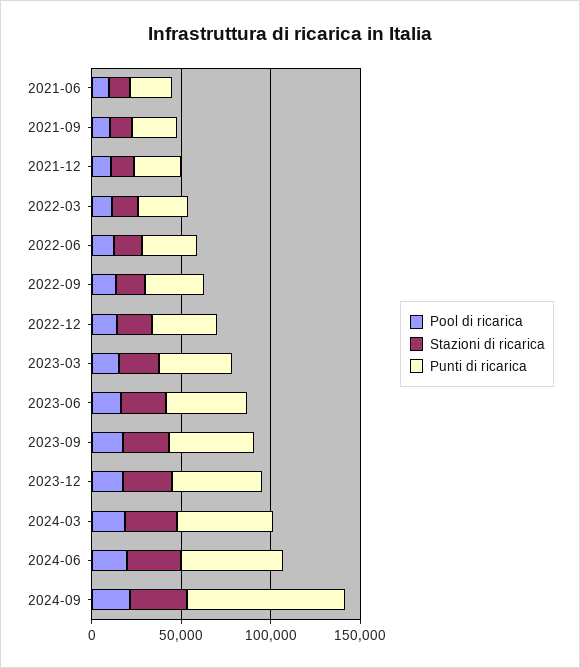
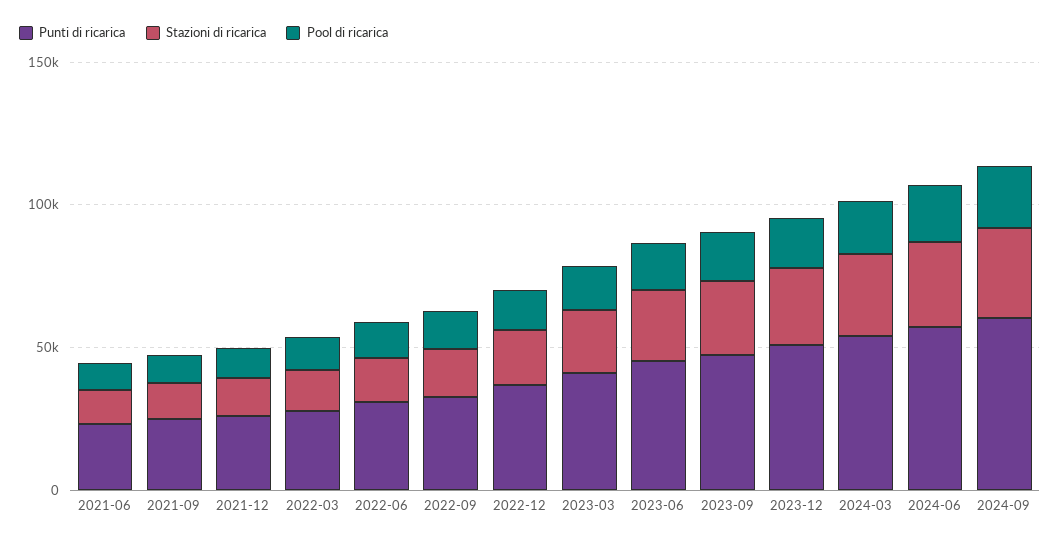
  {
    "Pool di ricarica": {
      "2021-06": 10000,
      "2021-09": 10000,
      "2021-12": 10000,
      "2022-03": 10000,
      "2022-06": 10000,
      "2022-09": 10000,
      "2022-12": 10000,
      "2023-03": 20000,
      "2023-06": 20000,
      "2023-09": 20000,
      "2023-12": 20000,
      "2024-03": 20000,
      "2024-06": 20000,
      "2024-09": 20000
    },
    "Stazioni di ricarica": {
      "2021-06": 10000,
      "2021-09": 10000,
      "2021-12": 10000,
      "2022-03": 10000,
      "2022-06": 20000,
      "2022-09": 20000,
      "2022-12": 20000,
      "2023-03": 20000,
      "2023-06": 20000,
      "2023-09": 30000,
      "2023-12": 30000,
      "2024-03": 30000,
      "2024-06": 30000,
      "2024-09": 30000
    },
    "Punti di ricarica": {
      "2021-06": 20000,
      "2021-09": 20000,
      "2021-12": 30000,
      "2022-03": 30000,
      "2022-06": 30000,
      "2022-09": 30000,
      "2022-12": 40000,
      "2023-03": 40000,
      "2023-06": 50000,
      "2023-09": 50000,
      "2023-12": 50000,
      "2024-03": 50000,
      "2024-06": 60000,
-     "2024-09": 90000
+     "2024-09": 60000
    }
  }

